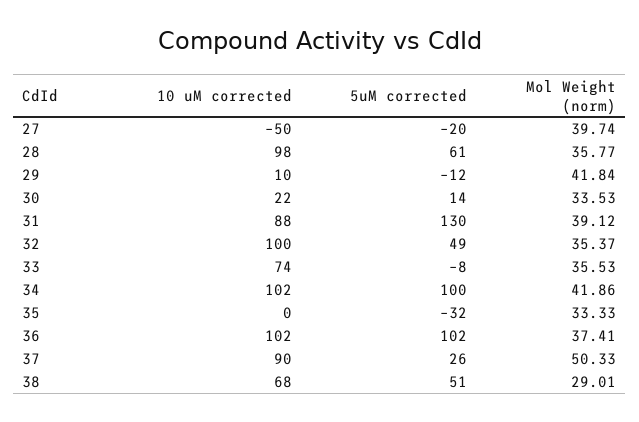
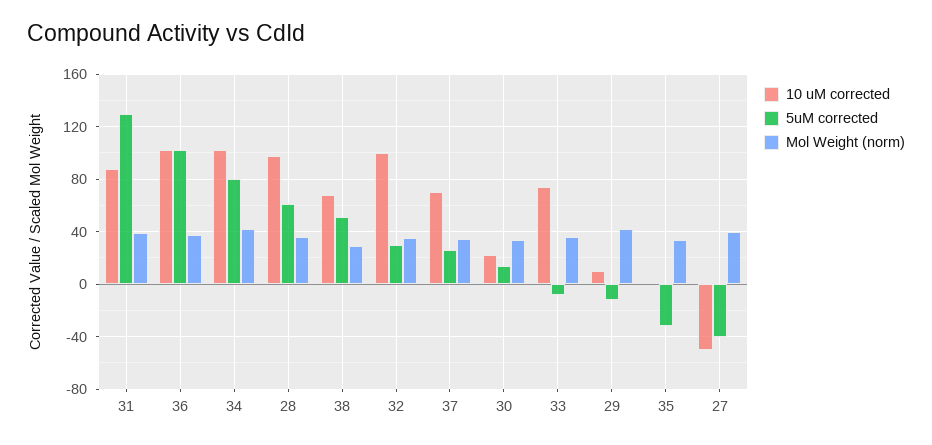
  {
    "10 uM corrected": {
      "27": -50,
      "28": 98,
      "29": 10,
      "30": 22,
      "31": 88,
      "32": 100,
      "33": 74,
      "34": 102,
      "35": 0,
      "36": 102,
-     "37": 90,
+     "37": 70,
      "38": 68
    },
    "5uM corrected": {
-     "27": -20,
+     "27": -40,
      "28": 61,
      "29": -12,
      "30": 14,
      "31": 130,
-     "32": 49,
+     "32": 30,
      "33": -8,
-     "34": 100,
+     "34": 80,
      "35": -32,
      "36": 102,
      "37": 26,
      "38": 51
    },
    "Mol Weight (norm)": {
      "27": 39.74,
      "28": 35.77,
      "29": 41.84,
      "30": 33.53,
      "31": 39.12,
      "32": 35.37,
      "33": 35.53,
      "34": 41.86,
      "35": 33.33,
      "36": 37.41,
-     "37": 50.33,
+     "37": 35,
      "38": 29.01
    }
  }

